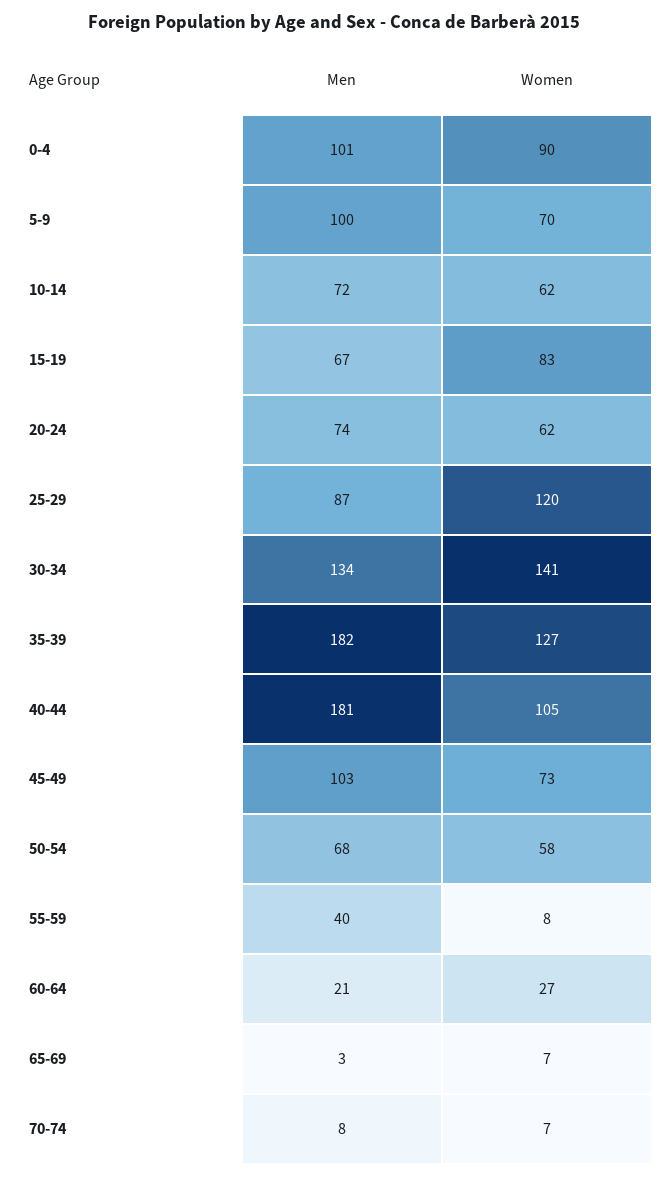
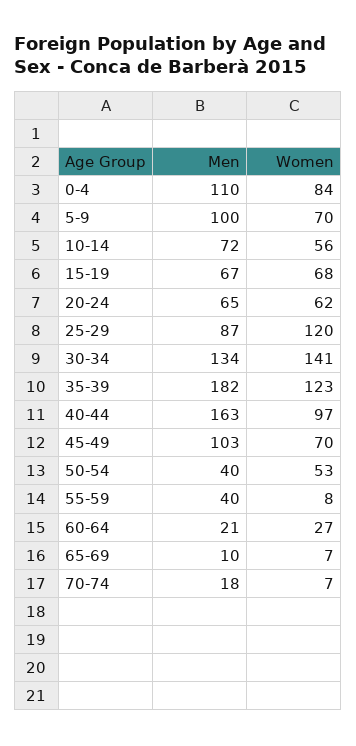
  {
    "Men": {
-     "0-4": 101,
+     "0-4": 110,
      "5-9": 100,
      "10-14": 72,
      "15-19": 67,
-     "20-24": 74,
+     "20-24": 65,
      "25-29": 87,
      "30-34": 134,
      "35-39": 182,
-     "40-44": 181,
+     "40-44": 163,
      "45-49": 103,
-     "50-54": 68,
+     "50-54": 40,
      "55-59": 40,
      "60-64": 21,
-     "65-69": 3,
+     "65-69": 10,
-     "70-74": 8
+     "70-74": 18
    },
    "Women": {
-     "0-4": 90,
+     "0-4": 84,
      "5-9": 70,
-     "10-14": 62,
+     "10-14": 56,
-     "15-19": 83,
+     "15-19": 68,
      "20-24": 62,
      "25-29": 120,
      "30-34": 141,
-     "35-39": 127,
+     "35-39": 123,
-     "40-44": 105,
+     "40-44": 97,
-     "45-49": 73,
+     "45-49": 70,
-     "50-54": 58,
+     "50-54": 53,
      "55-59": 8,
      "60-64": 27,
      "65-69": 7,
      "70-74": 7
    }
  }

